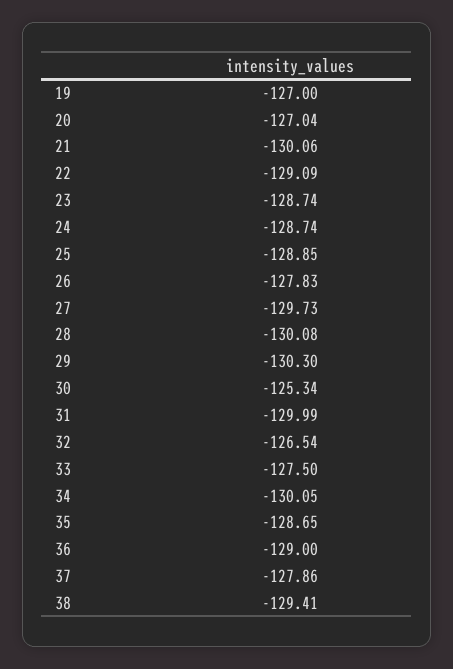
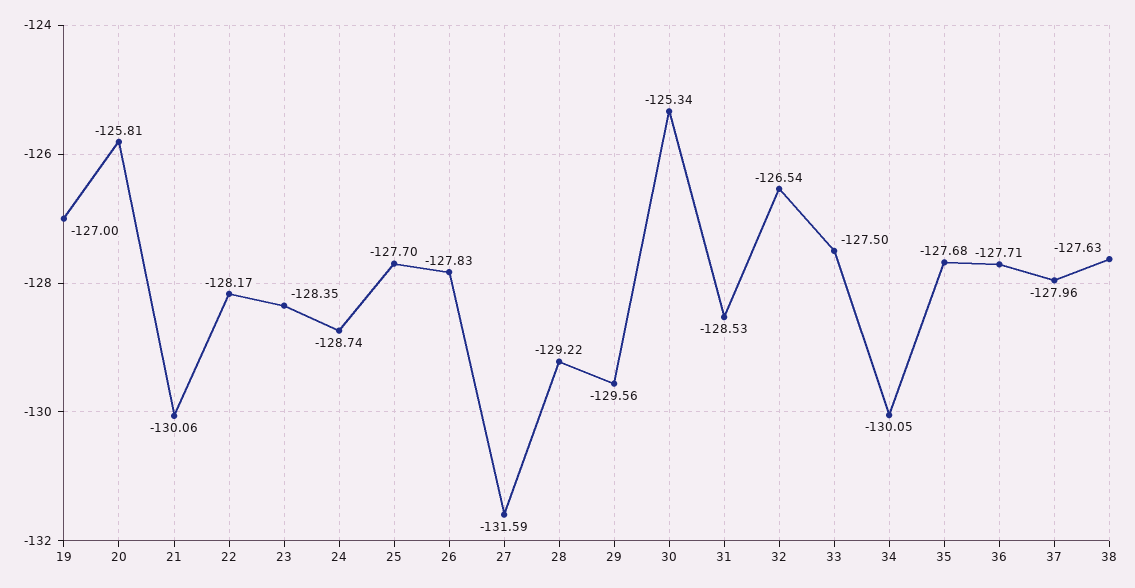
  {
    "19": -127,
-   "20": -127.04,
+   "20": -125.81,
    "21": -130.06,
-   "22": -129.09,
+   "22": -128.17,
-   "23": -128.74,
+   "23": -128.35,
    "24": -128.74,
-   "25": -128.85,
+   "25": -127.7,
    "26": -127.83,
-   "27": -129.73,
+   "27": -131.59,
-   "28": -130.08,
+   "28": -129.22,
-   "29": -130.3,
+   "29": -129.56,
    "30": -125.34,
-   "31": -129.99,
+   "31": -128.53,
    "32": -126.54,
    "33": -127.5,
    "34": -130.05,
-   "35": -128.65,
+   "35": -127.68,
-   "36": -129,
+   "36": -127.71,
-   "37": -127.86,
+   "37": -127.96,
-   "38": -129.41
+   "38": -127.63
  }

